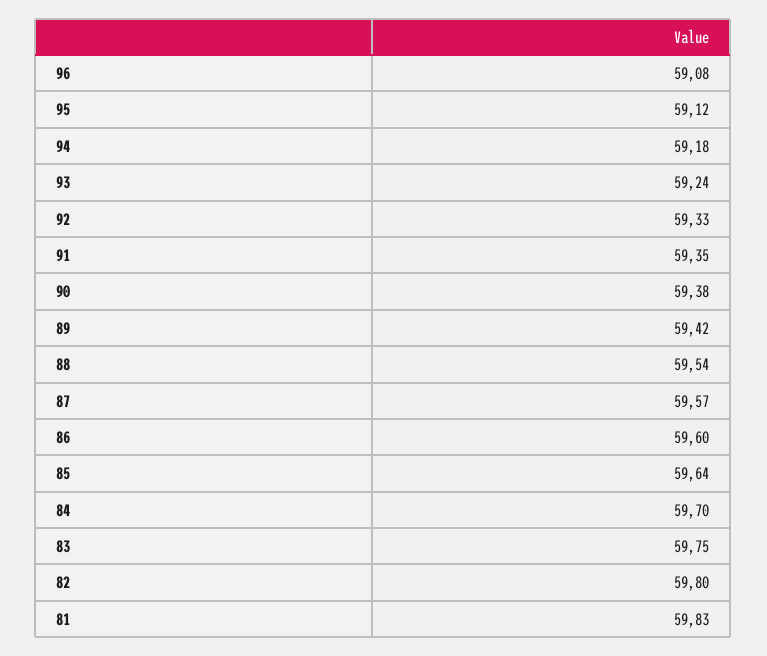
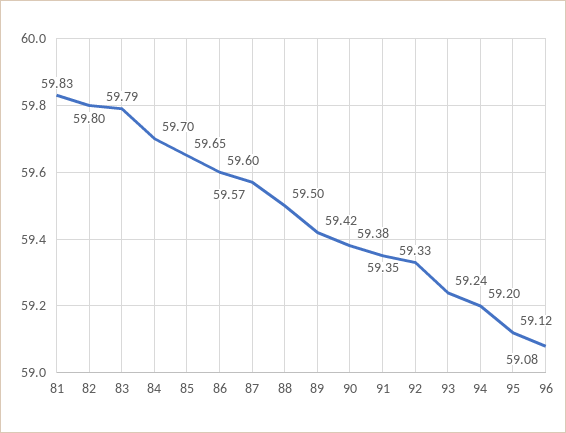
  {
    "96": 59.08,
    "95": 59.12,
-   "94": 59.18,
+   "94": 59.2,
    "93": 59.24,
    "92": 59.33,
    "91": 59.35,
    "90": 59.38,
    "89": 59.42,
-   "88": 59.54,
+   "88": 59.5,
    "87": 59.57,
    "86": 59.6,
-   "85": 59.64,
+   "85": 59.65,
    "84": 59.7,
-   "83": 59.75,
+   "83": 59.79,
    "82": 59.8,
    "81": 59.83
  }

